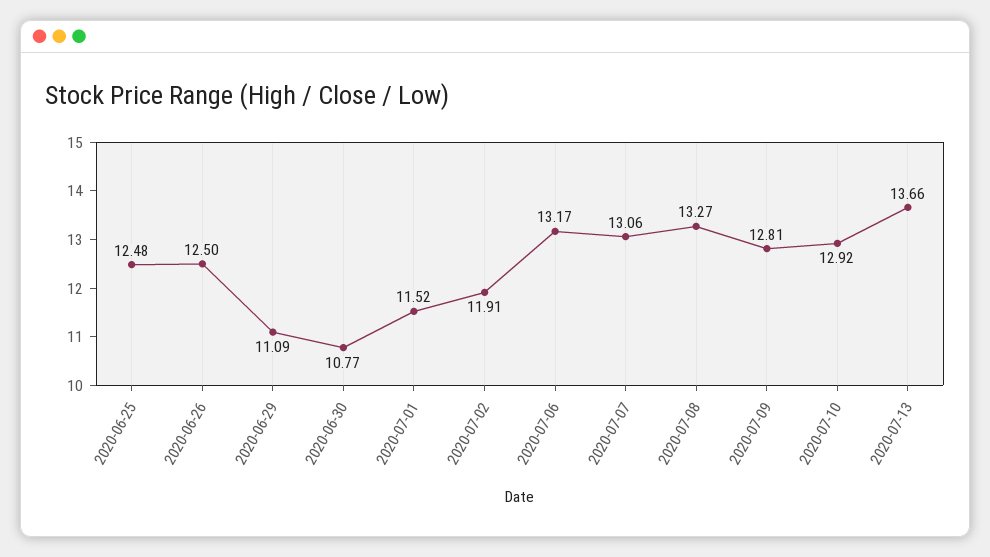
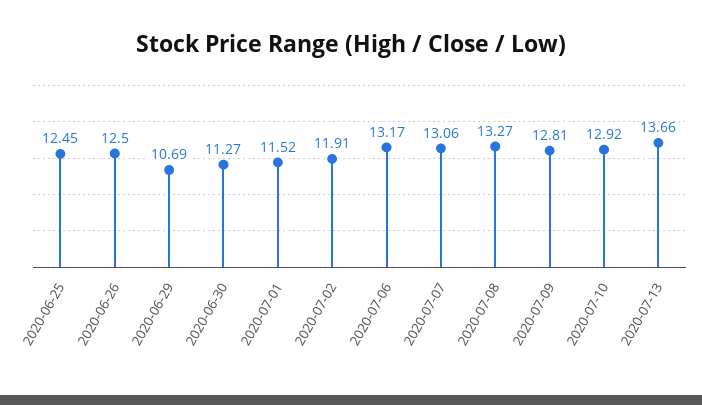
  {
-   "2020-06-25": 12.48,
+   "2020-06-25": 12.45,
    "2020-06-26": 12.5,
-   "2020-06-29": 11.09,
+   "2020-06-29": 10.69,
-   "2020-06-30": 10.77,
+   "2020-06-30": 11.27,
    "2020-07-01": 11.52,
    "2020-07-02": 11.91,
    "2020-07-06": 13.17,
    "2020-07-07": 13.06,
    "2020-07-08": 13.27,
    "2020-07-09": 12.81,
    "2020-07-10": 12.92,
    "2020-07-13": 13.66
  }

